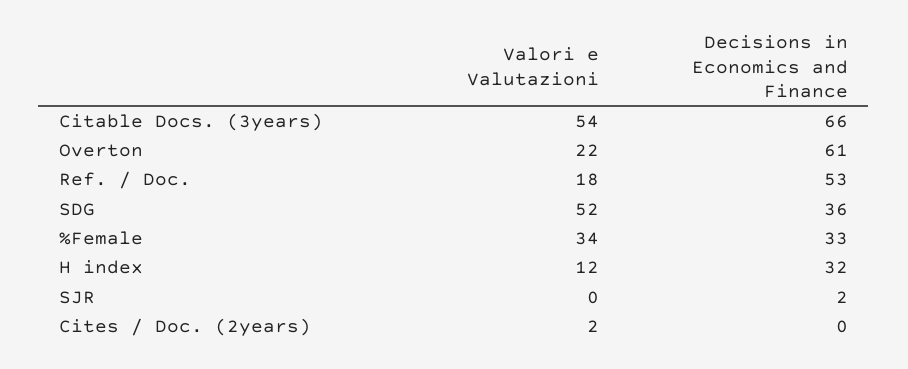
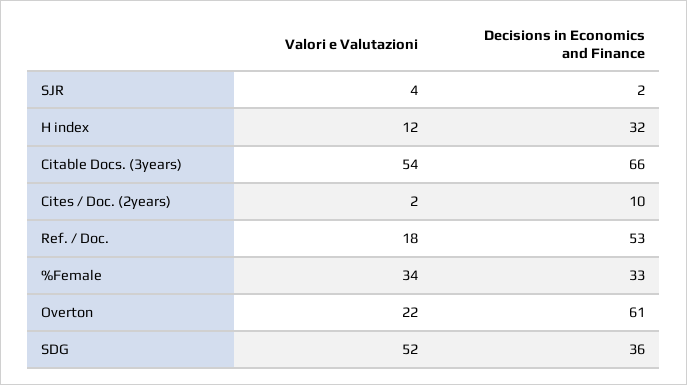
  {
    "Valori e Valutazioni": {
      "Citable Docs. (3years)": 54,
      "Overton": 22,
      "Ref. / Doc.": 18,
      "SDG": 52,
      "%Female": 34,
      "H index": 12,
-     "SJR": 0,
+     "SJR": 4,
      "Cites / Doc. (2years)": 2
    },
    "Decisions in Economics and Finance": {
      "Citable Docs. (3years)": 66,
      "Overton": 61,
      "Ref. / Doc.": 53,
      "SDG": 36,
      "%Female": 33,
      "H index": 32,
      "SJR": 2,
-     "Cites / Doc. (2years)": 0
+     "Cites / Doc. (2years)": 10
    }
  }

